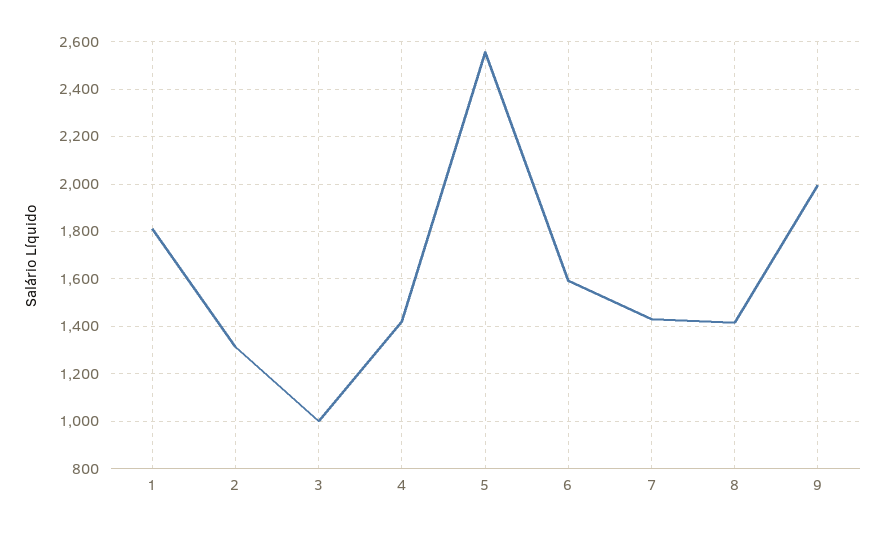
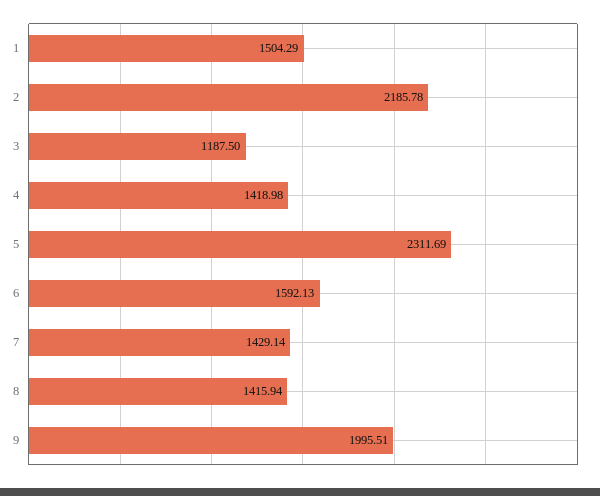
  {
-   "1": 1800,
+   "1": 1504.29,
-   "2": 1300,
+   "2": 2185.78,
-   "3": 1000,
+   "3": 1187.5,
    "4": 1418.98,
-   "5": 2550,
+   "5": 2311.69,
    "6": 1592.13,
    "7": 1429.14,
    "8": 1415.94,
    "9": 1995.51
  }

